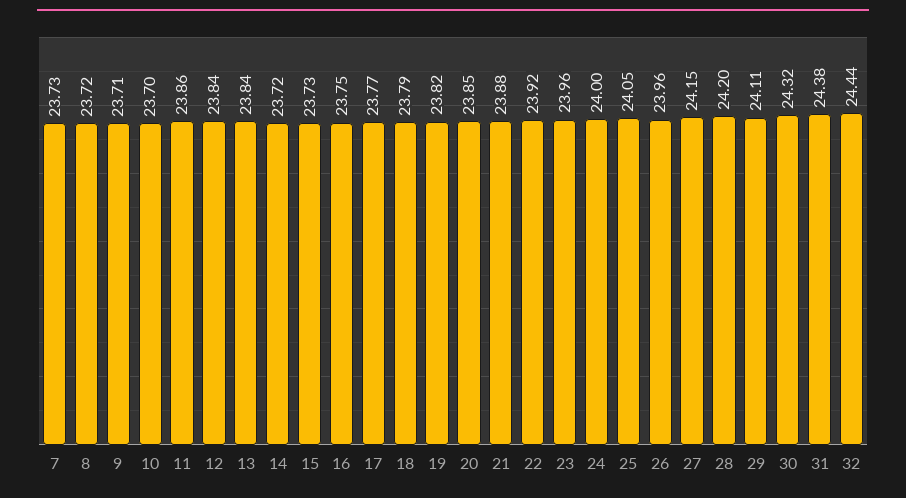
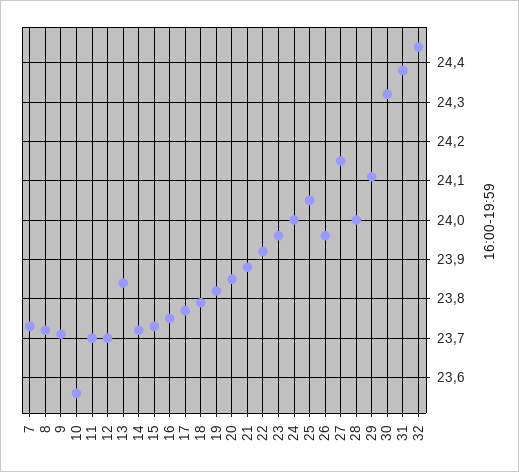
  {
    "7": 23.73,
    "8": 23.72,
    "9": 23.71,
-   "10": 23.7,
+   "10": 23.55,
-   "11": 23.86,
+   "11": 23.7,
-   "12": 23.84,
+   "12": 23.7,
    "13": 23.84,
    "14": 23.72,
    "15": 23.73,
    "16": 23.75,
    "17": 23.77,
    "18": 23.79,
    "19": 23.82,
    "20": 23.85,
    "21": 23.88,
    "22": 23.92,
    "23": 23.96,
    "24": 24,
    "25": 24.05,
    "26": 23.96,
    "27": 24.15,
-   "28": 24.2,
+   "28": 24,
    "29": 24.11,
    "30": 24.32,
    "31": 24.38,
    "32": 24.44
  }

